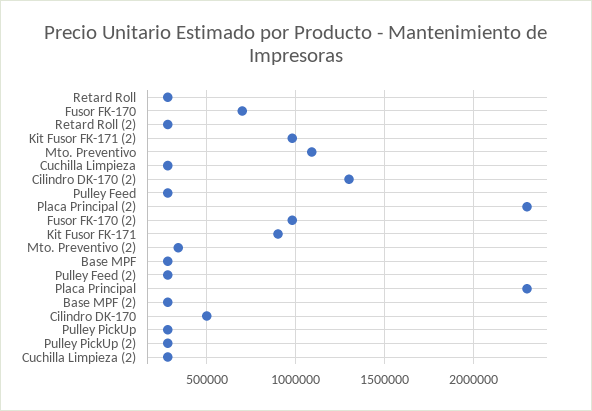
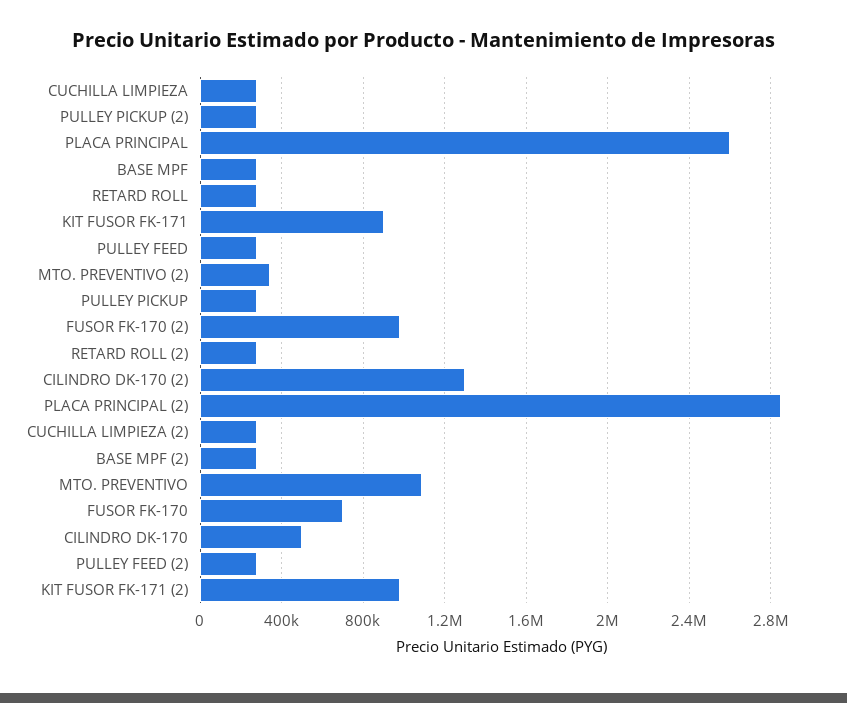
  {
    "Retard Roll": 300000,
    "Fusor FK-170": 700000,
    "Retard Roll (2)": 300000,
    "Kit Fusor FK-171 (2)": 1000000,
    "Mto. Preventivo": 1100000,
    "Cuchilla Limpieza": 300000,
    "Cilindro DK-170 (2)": 1300000,
    "Pulley Feed": 300000,
-   "Placa Principal (2)": 2300000,
+   "Placa Principal (2)": 2850000,
    "Fusor FK-170 (2)": 1000000,
    "Kit Fusor FK-171": 900000,
    "Mto. Preventivo (2)": 350000,
    "Base MPF": 300000,
    "Pulley Feed (2)": 300000,
-   "Placa Principal": 2300000,
+   "Placa Principal": 2600000,
    "Base MPF (2)": 300000,
    "Cilindro DK-170": 500000,
    "Pulley PickUp": 300000,
    "Pulley PickUp (2)": 300000,
    "Cuchilla Limpieza (2)": 300000
  }

